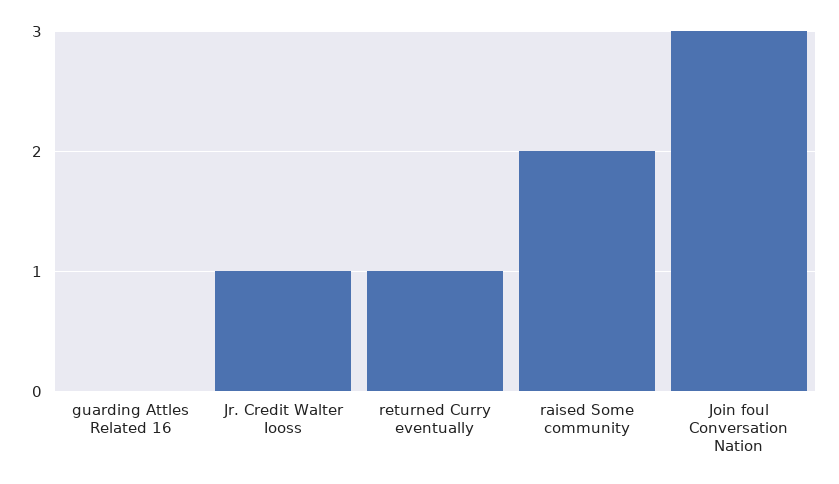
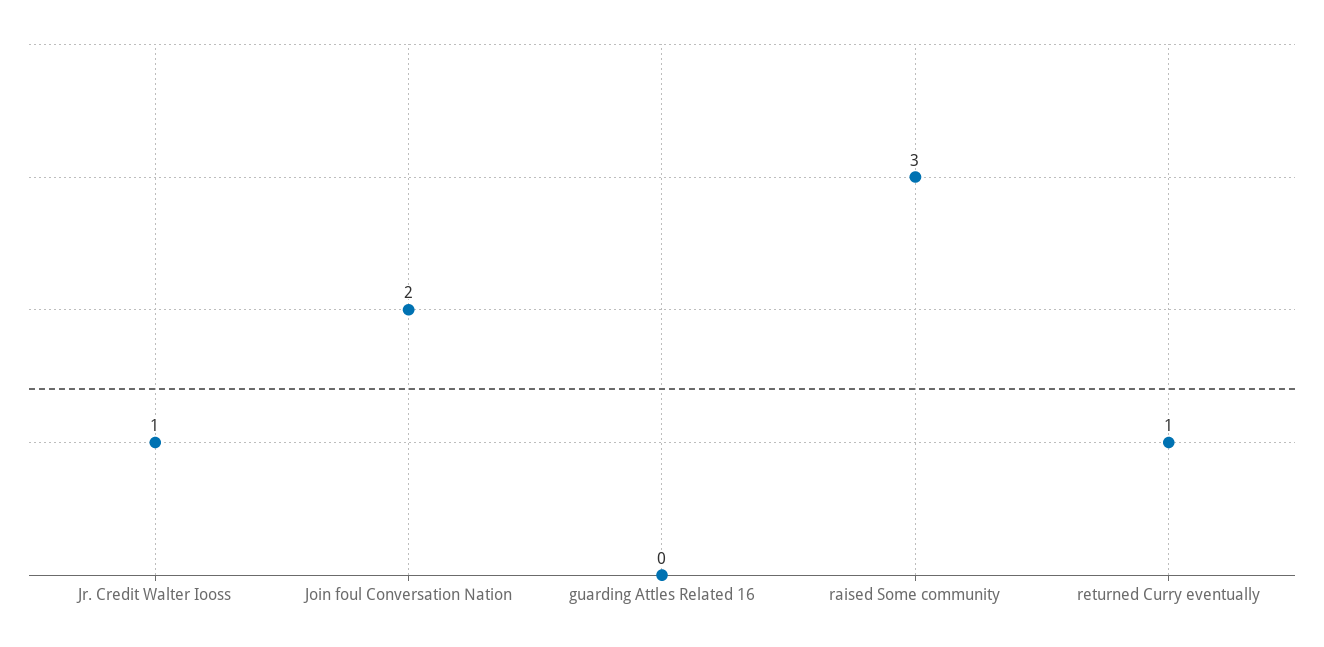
  {
    "guarding Attles Related 16": 0,
    "Jr. Credit Walter Iooss": 1,
    "returned Curry eventually": 1,
-   "raised Some community": 2,
+   "raised Some community": 3,
-   "Join foul Conversation Nation": 3
+   "Join foul Conversation Nation": 2
  }

